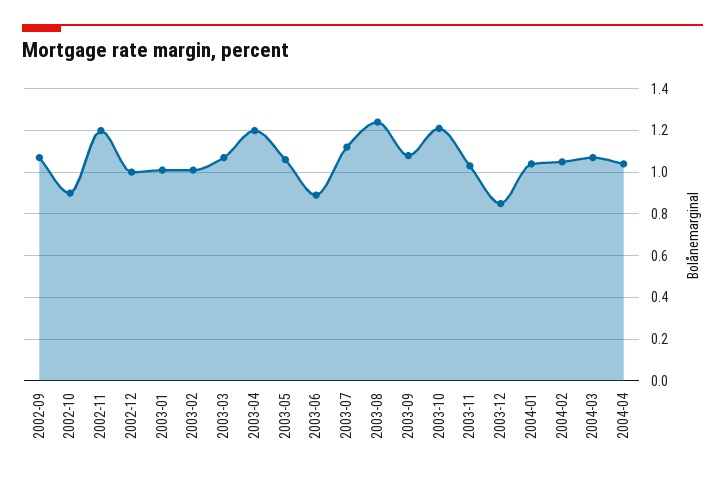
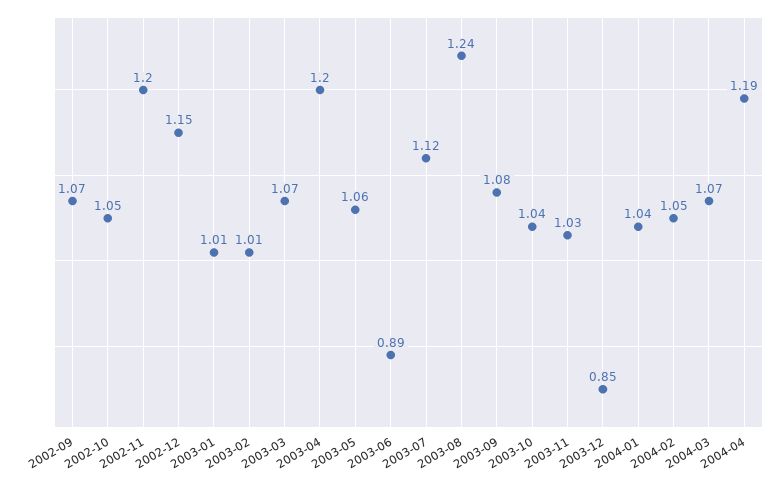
  {
    "2002-09": 1.07,
-   "2002-10": 0.9,
+   "2002-10": 1.05,
    "2002-11": 1.2,
-   "2002-12": 1,
+   "2002-12": 1.15,
    "2003-01": 1.01,
    "2003-02": 1.01,
    "2003-03": 1.07,
    "2003-04": 1.2,
    "2003-05": 1.06,
    "2003-06": 0.89,
    "2003-07": 1.12,
    "2003-08": 1.24,
    "2003-09": 1.08,
-   "2003-10": 1.2,
+   "2003-10": 1.04,
    "2003-11": 1.03,
    "2003-12": 0.85,
    "2004-01": 1.04,
    "2004-02": 1.05,
    "2004-03": 1.07,
-   "2004-04": 1.05
+   "2004-04": 1.19
  }

